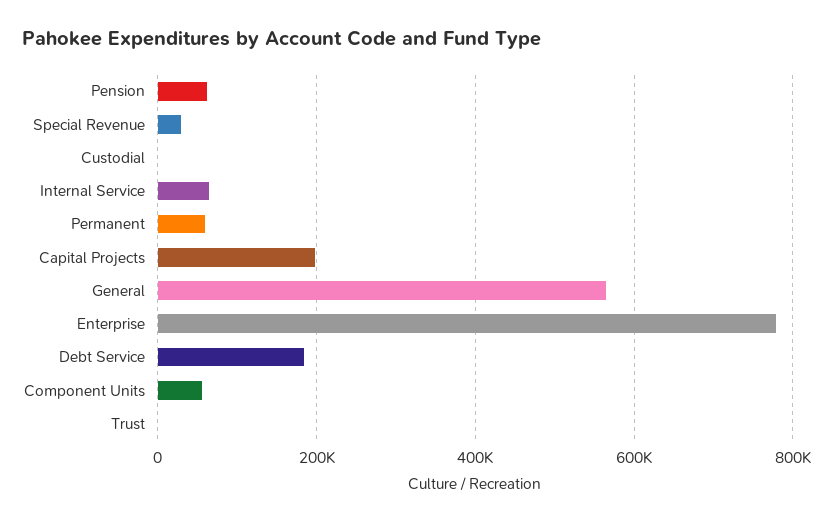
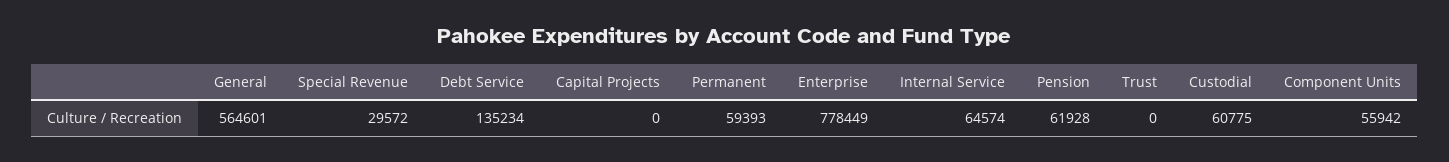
  {
    "Pension": 61928,
    "Special Revenue": 29572,
-   "Custodial": 0,
+   "Custodial": 60775,
    "Internal Service": 64574,
    "Permanent": 59393,
-   "Capital Projects": 200000,
+   "Capital Projects": 0,
    "General": 564601,
    "Enterprise": 778449,
-   "Debt Service": 180000,
+   "Debt Service": 135234,
    "Component Units": 55942,
    "Trust": 0
  }

